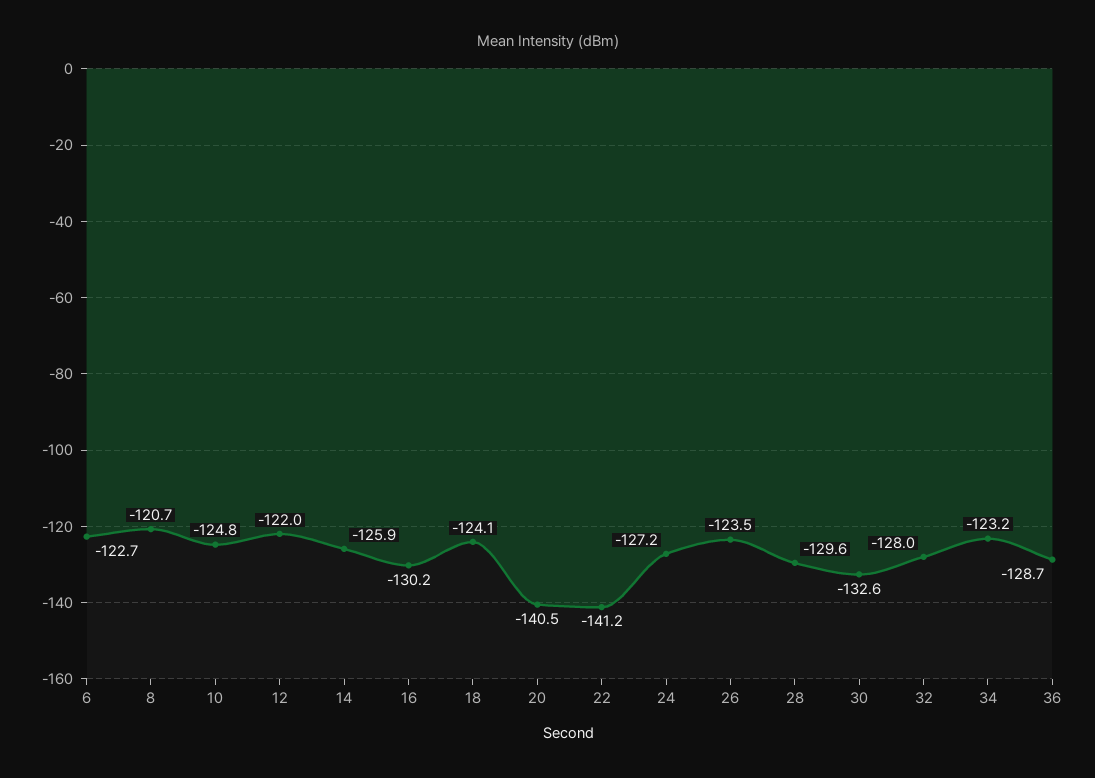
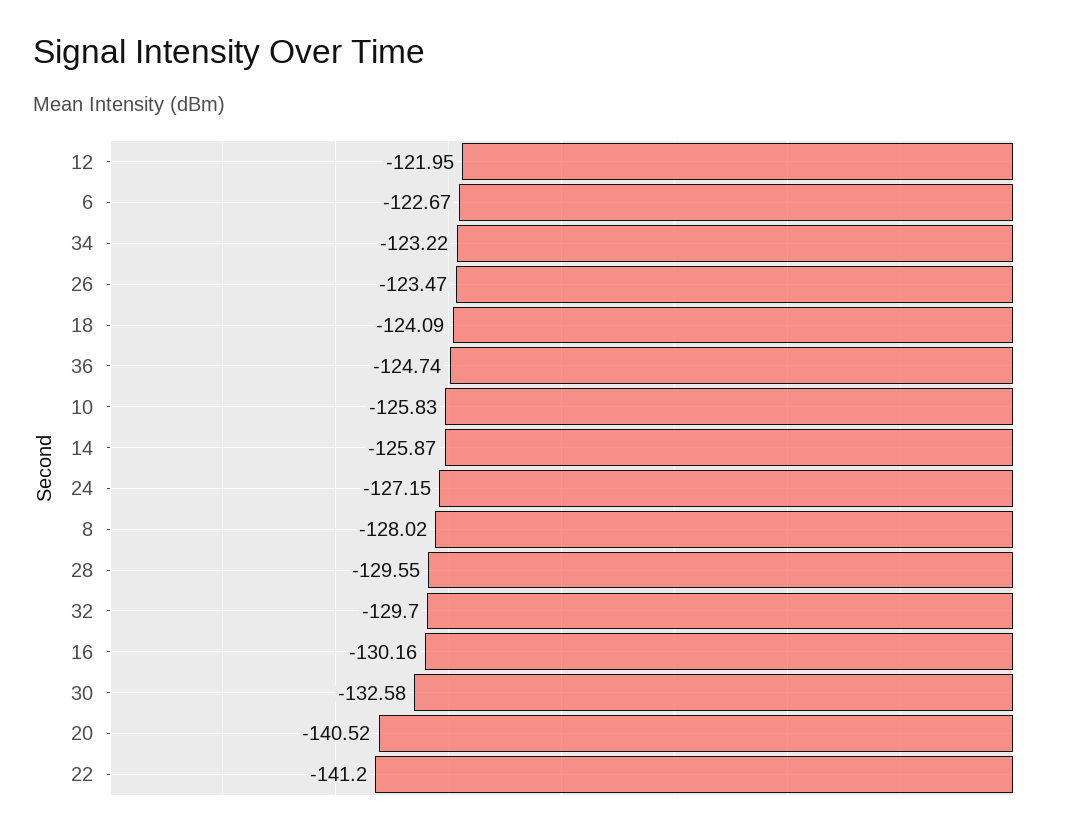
  {
    "6": -122.67,
-   "8": -120.7,
+   "8": -128.02,
-   "10": -124.8,
+   "10": -125.83,
    "12": -121.95,
    "14": -125.87,
    "16": -130.16,
    "18": -124.09,
    "20": -140.52,
    "22": -141.2,
    "24": -127.15,
    "26": -123.47,
    "28": -129.55,
    "30": -132.58,
-   "32": -128,
+   "32": -129.7,
    "34": -123.22,
-   "36": -128.7
+   "36": -124.74
  }

